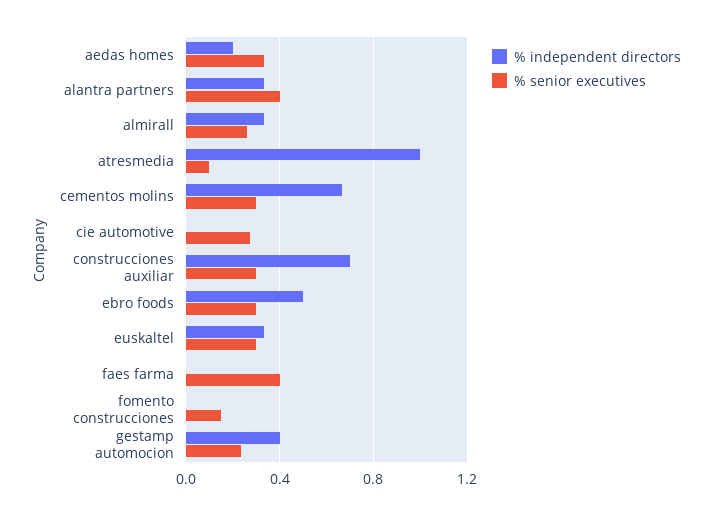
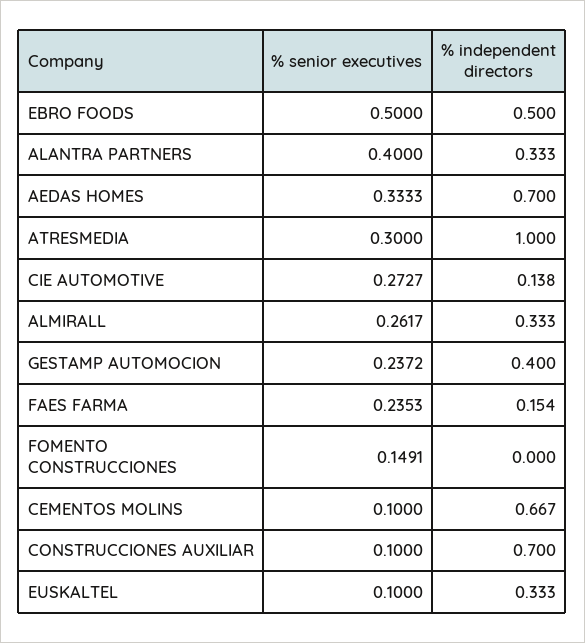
  {
    "% independent directors": {
-     "aedas homes": 0.2,
+     "aedas homes": 0.7,
      "alantra partners": 0.333,
      "almirall": 0.333,
      "atresmedia": 1,
      "cementos molins": 0.667,
-     "cie automotive": 0,
+     "cie automotive": 0.138,
      "construcciones auxiliar": 0.7,
      "ebro foods": 0.5,
      "euskaltel": 0.333,
-     "faes farma": 0,
+     "faes farma": 0.154,
      "fomento construcciones": 0,
      "gestamp automocion": 0.4
    },
    "% senior executives": {
      "aedas homes": 0.3333,
      "alantra partners": 0.4,
      "almirall": 0.2617,
-     "atresmedia": 0.1,
+     "atresmedia": 0.3,
-     "cementos molins": 0.3,
+     "cementos molins": 0.1,
      "cie automotive": 0.2727,
-     "construcciones auxiliar": 0.3,
+     "construcciones auxiliar": 0.1,
-     "ebro foods": 0.3,
+     "ebro foods": 0.5,
-     "euskaltel": 0.3,
+     "euskaltel": 0.1,
-     "faes farma": 0.4,
+     "faes farma": 0.2353,
      "fomento construcciones": 0.1491,
      "gestamp automocion": 0.2372
    }
  }

